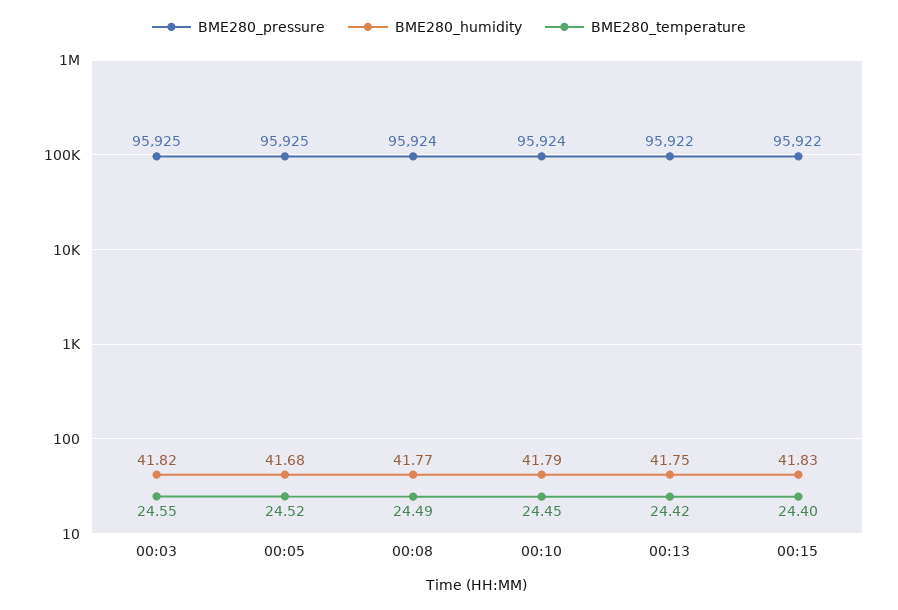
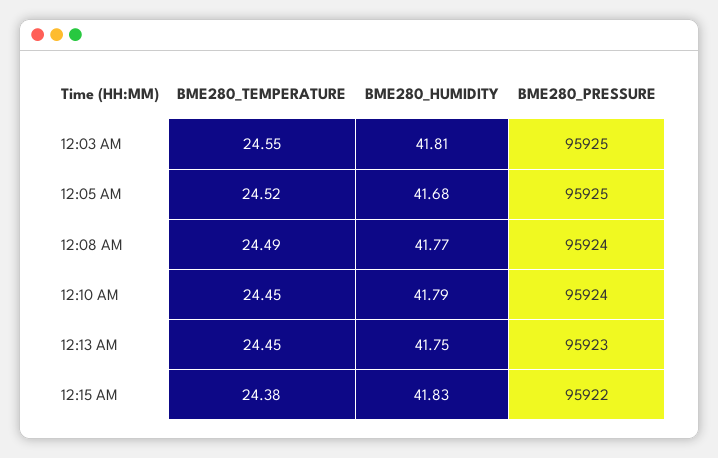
  {
    "BME280_pressure": {
      "00:03": 95925,
      "00:05": 95925,
      "00:08": 95924,
      "00:10": 95924,
-     "00:13": 95922,
+     "00:13": 95923,
      "00:15": 95922
    },
    "BME280_humidity": {
-     "00:03": 41.82,
+     "00:03": 41.81,
      "00:05": 41.68,
      "00:08": 41.77,
      "00:10": 41.79,
      "00:13": 41.75,
      "00:15": 41.83
    },
    "BME280_temperature": {
      "00:03": 24.55,
      "00:05": 24.52,
      "00:08": 24.49,
      "00:10": 24.45,
-     "00:13": 24.42,
+     "00:13": 24.45,
-     "00:15": 24.4
+     "00:15": 24.38
    }
  }

